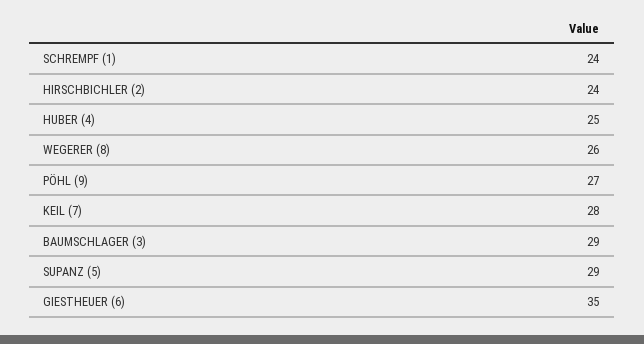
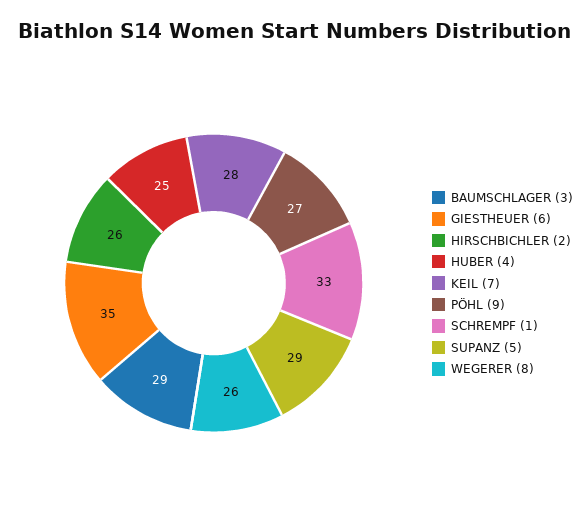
  {
-   "SCHREMPF (1)": 24,
+   "SCHREMPF (1)": 33,
-   "HIRSCHBICHLER (2)": 24,
+   "HIRSCHBICHLER (2)": 26,
    "HUBER (4)": 25,
    "WEGERER (8)": 26,
    "PÖHL (9)": 27,
    "KEIL (7)": 28,
    "BAUMSCHLAGER (3)": 29,
    "SUPANZ (5)": 29,
    "GIESTHEUER (6)": 35
  }

